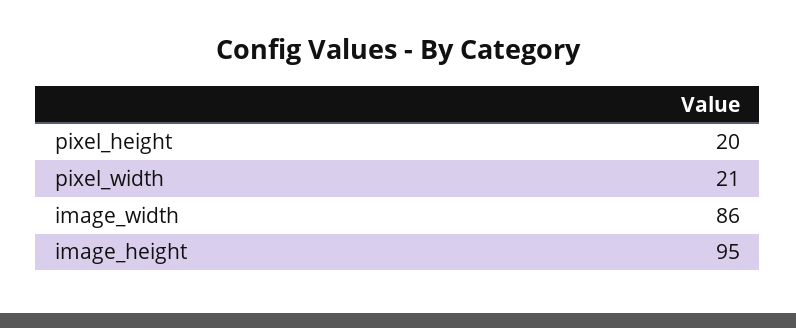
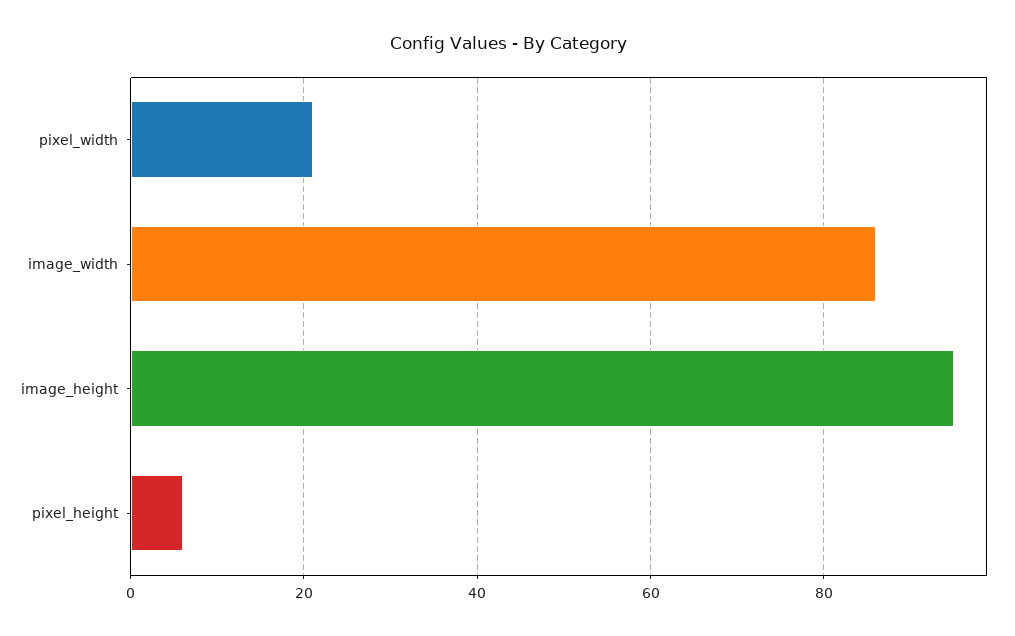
  {
-   "pixel_height": 20,
+   "pixel_height": 5,
    "pixel_width": 21,
    "image_width": 86,
    "image_height": 95
  }

